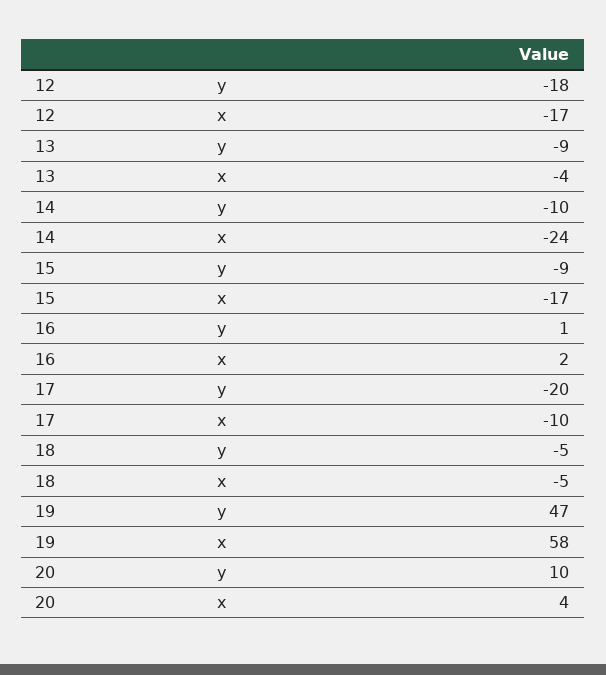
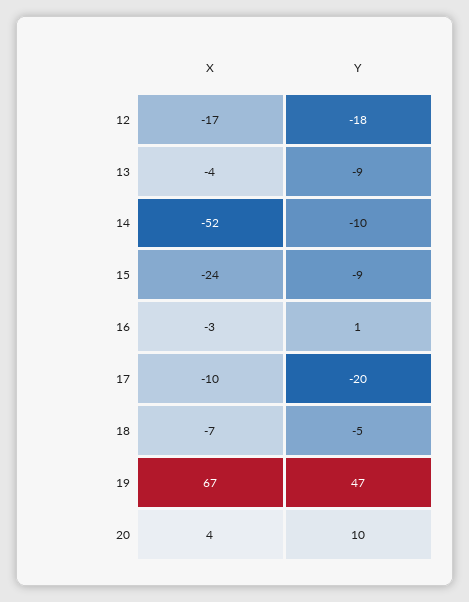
  {
    "12": {
      "y": -18,
      "x": -17
    },
    "13": {
      "y": -9,
      "x": -4
    },
    "14": {
      "y": -10,
-     "x": -24
+     "x": -52
    },
    "15": {
      "y": -9,
-     "x": -17
+     "x": -24
    },
    "16": {
      "y": 1,
-     "x": 2
+     "x": -3
    },
    "17": {
      "y": -20,
      "x": -10
    },
    "18": {
      "y": -5,
-     "x": -5
+     "x": -7
    },
    "19": {
      "y": 47,
-     "x": 58
+     "x": 67
    },
    "20": {
      "y": 10,
      "x": 4
    }
  }

